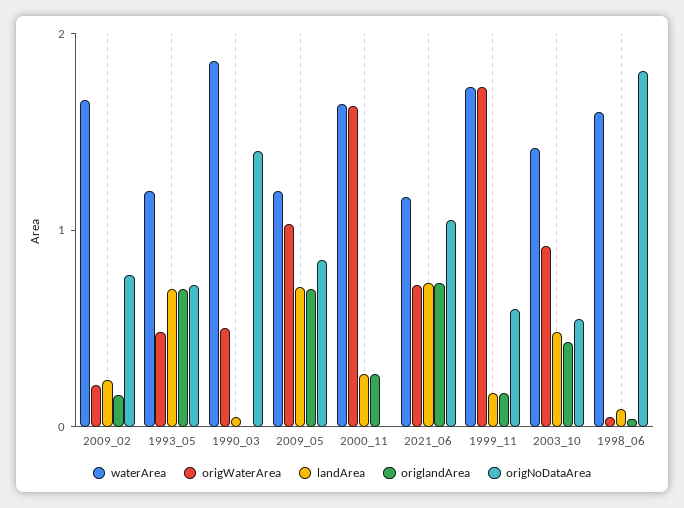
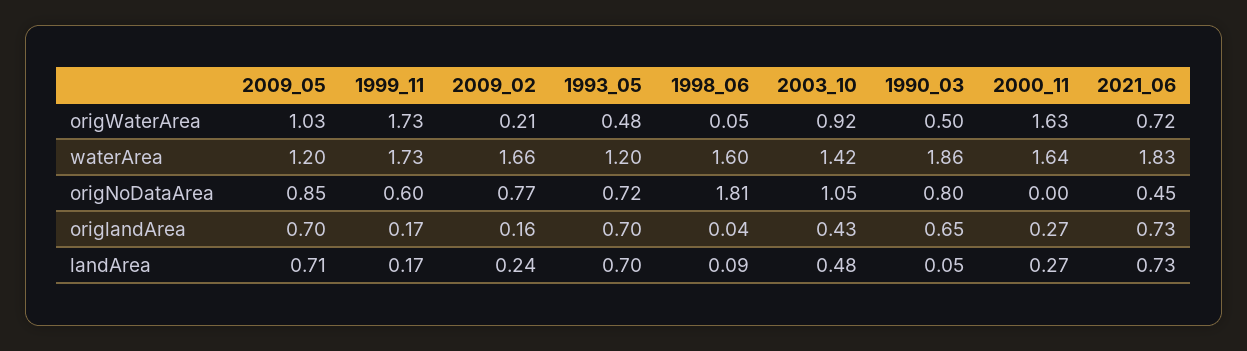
  {
    "waterArea": {
      "2009_02": 1.66,
      "1993_05": 1.2,
      "1990_03": 1.86,
      "2009_05": 1.2,
      "2000_11": 1.64,
-     "2021_06": 1.2,
+     "2021_06": 1.83,
      "1999_11": 1.73,
      "2003_10": 1.42,
      "1998_06": 1.6
    },
    "origWaterArea": {
      "2009_02": 0.21,
      "1993_05": 0.48,
      "1990_03": 0.5,
      "2009_05": 1.03,
      "2000_11": 1.63,
      "2021_06": 0.72,
      "1999_11": 1.73,
      "2003_10": 0.92,
      "1998_06": 0.05
    },
    "landArea": {
      "2009_02": 0.24,
      "1993_05": 0.7,
      "1990_03": 0.05,
      "2009_05": 0.71,
      "2000_11": 0.27,
      "2021_06": 0.73,
      "1999_11": 0.17,
      "2003_10": 0.48,
      "1998_06": 0.09
    },
    "origlandArea": {
      "2009_02": 0.16,
      "1993_05": 0.7,
-     "1990_03": 0,
+     "1990_03": 0.65,
      "2009_05": 0.7,
      "2000_11": 0.27,
      "2021_06": 0.73,
      "1999_11": 0.17,
      "2003_10": 0.43,
      "1998_06": 0.04
    },
    "origNoDataArea": {
      "2009_02": 0.77,
      "1993_05": 0.72,
-     "1990_03": 1.4,
+     "1990_03": 0.8,
      "2009_05": 0.85,
      "2000_11": 0,
-     "2021_06": 1,
+     "2021_06": 0.45,
      "1999_11": 0.6,
-     "2003_10": 0.6,
+     "2003_10": 1.05,
      "1998_06": 1.81
    }
  }

